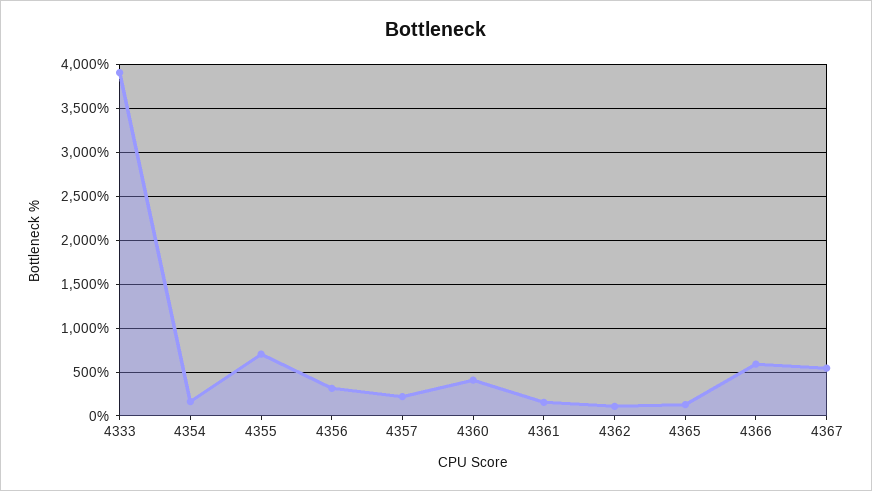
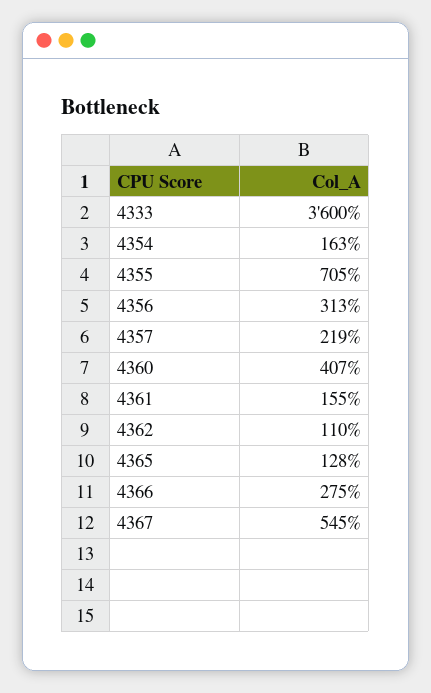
  {
-   "4333": 3900,
+   "4333": 3600,
    "4354": 163,
    "4355": 705,
    "4356": 313,
    "4357": 219,
    "4360": 407,
    "4361": 155,
    "4362": 110,
    "4365": 128,
-   "4366": 600,
+   "4366": 275,
    "4367": 545
  }

